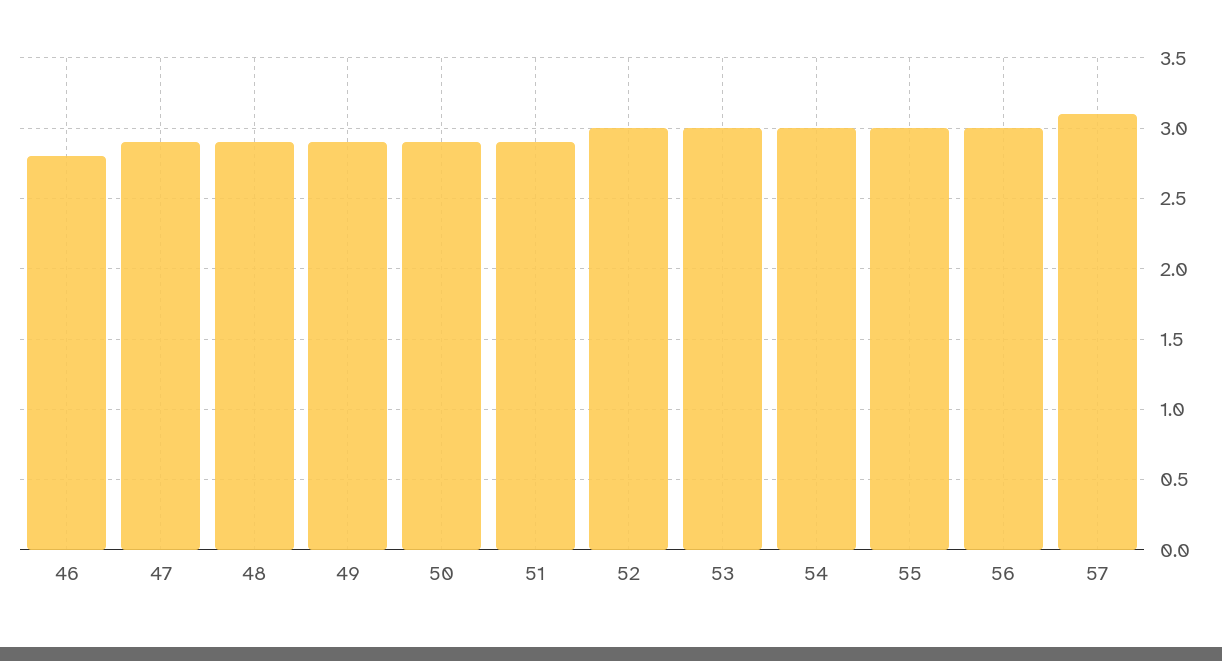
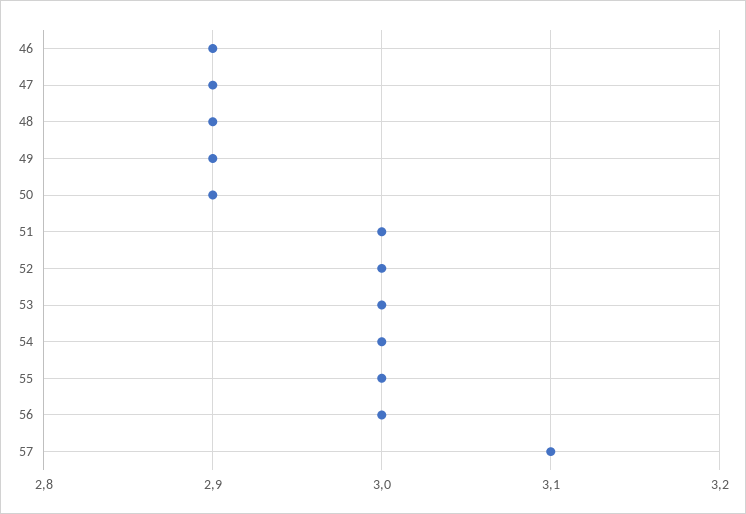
  {
-   "46": 2.8,
+   "46": 2.9,
    "47": 2.9,
    "48": 2.9,
    "49": 2.9,
    "50": 2.9,
-   "51": 2.9,
+   "51": 3,
    "52": 3,
    "53": 3,
    "54": 3,
    "55": 3,
    "56": 3,
    "57": 3.1
  }

